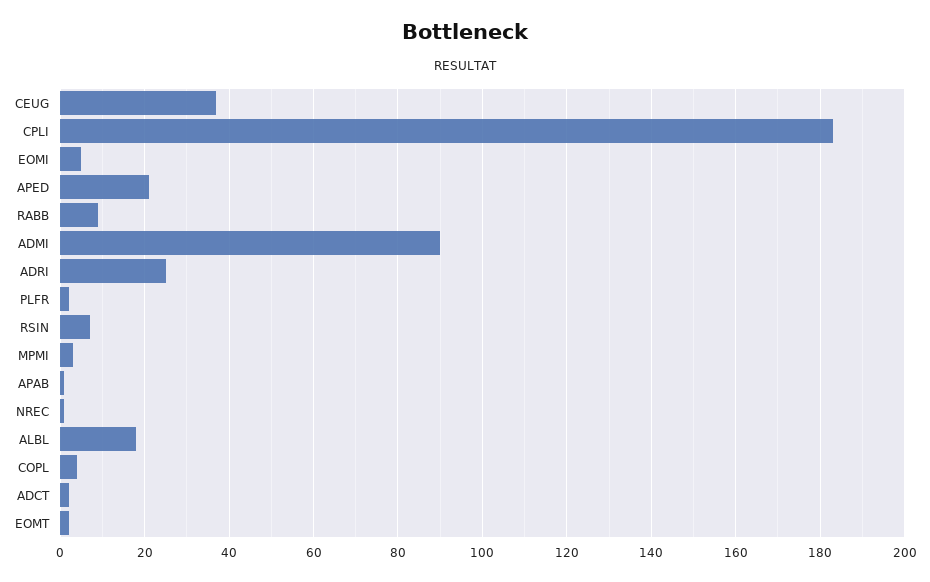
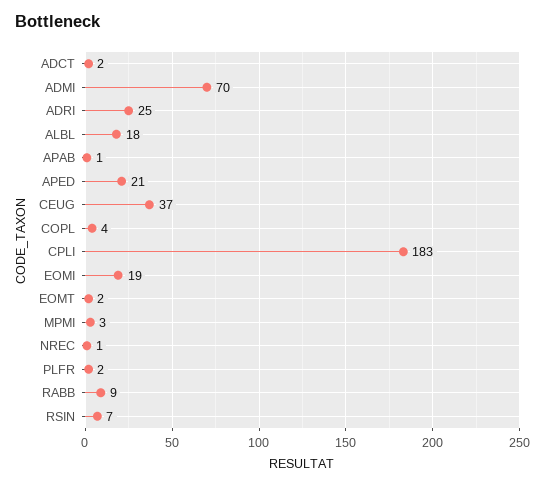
  {
    "CEUG": 37,
    "CPLI": 183,
-   "EOMI": 5,
+   "EOMI": 19,
    "APED": 21,
    "RABB": 9,
-   "ADMI": 90,
+   "ADMI": 70,
    "ADRI": 25,
    "PLFR": 2,
    "RSIN": 7,
    "MPMI": 3,
    "APAB": 1,
    "NREC": 1,
    "ALBL": 18,
    "COPL": 4,
    "ADCT": 2,
    "EOMT": 2
  }

